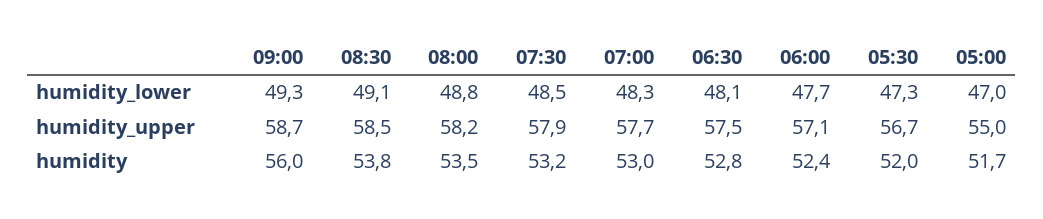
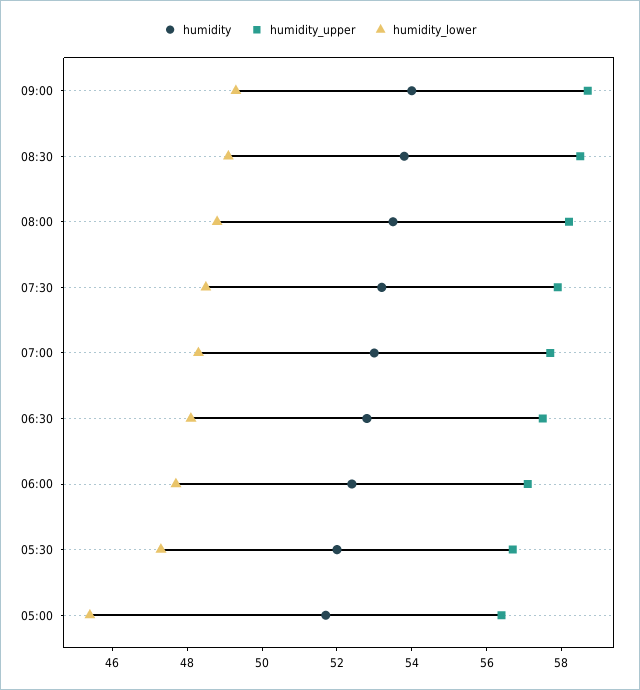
  {
    "humidity_lower": {
      "09:00": 49.3,
      "08:30": 49.1,
      "08:00": 48.8,
      "07:30": 48.5,
      "07:00": 48.3,
      "06:30": 48.1,
      "06:00": 47.7,
      "05:30": 47.3,
-     "05:00": 47
+     "05:00": 45.5
    },
    "humidity_upper": {
      "09:00": 58.7,
      "08:30": 58.5,
      "08:00": 58.2,
      "07:30": 57.9,
      "07:00": 57.7,
      "06:30": 57.5,
      "06:00": 57.1,
      "05:30": 56.7,
-     "05:00": 55
+     "05:00": 56.5
    },
    "humidity": {
-     "09:00": 56,
+     "09:00": 54,
      "08:30": 53.8,
      "08:00": 53.5,
      "07:30": 53.2,
      "07:00": 53,
      "06:30": 52.8,
      "06:00": 52.4,
      "05:30": 52,
      "05:00": 51.7
    }
  }

